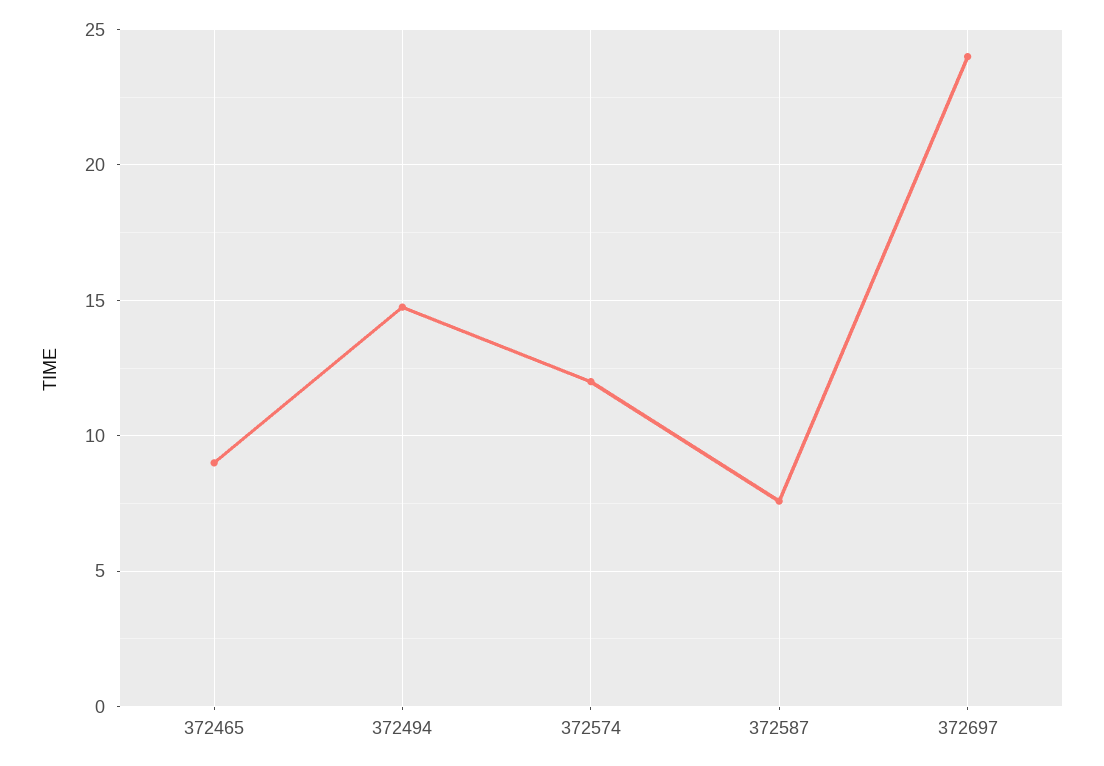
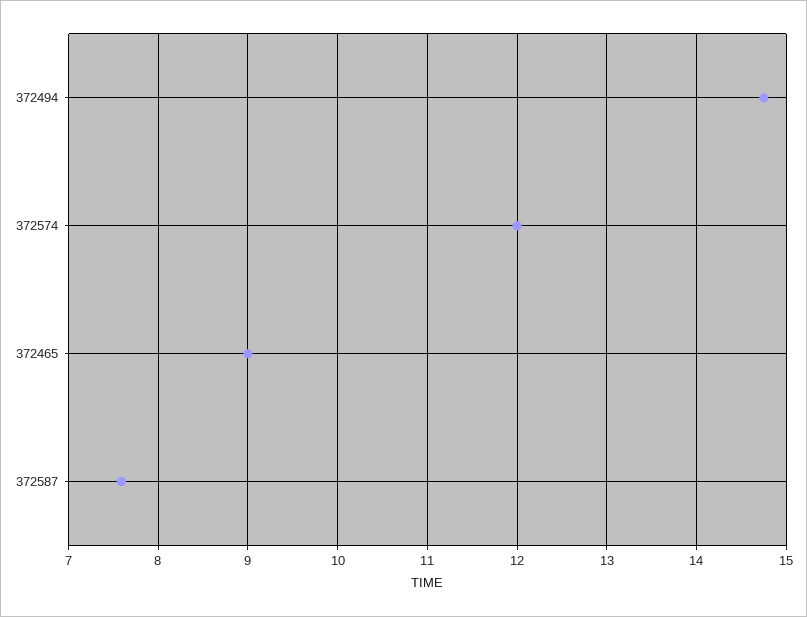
  {
    "372465": 9,
    "372494": 14.8,
    "372574": 12,
-   "372587": 7.6,
+   "372587": 7.6
-   "372697": 24
  }

